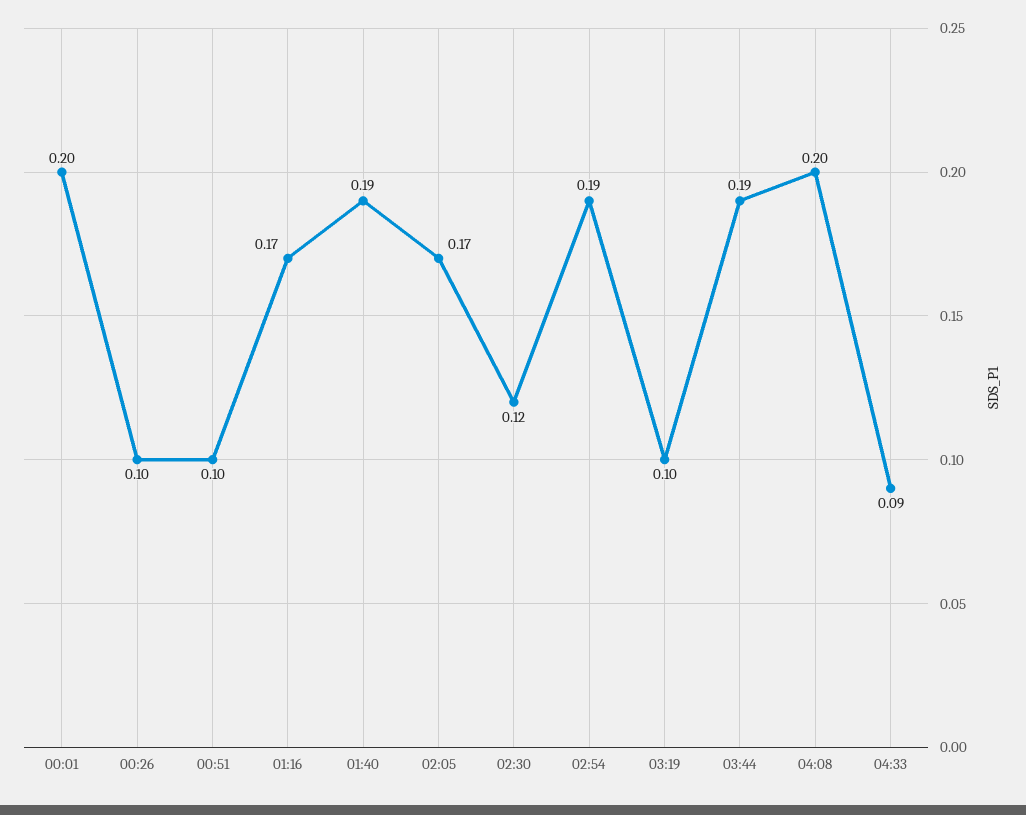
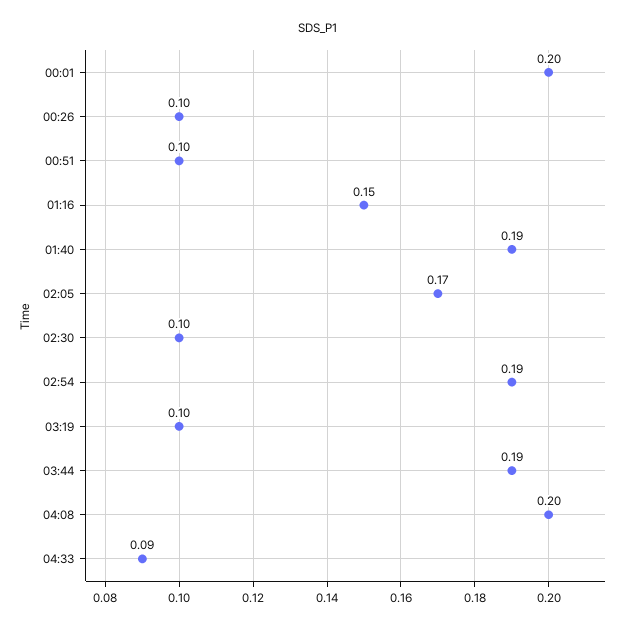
  {
    "00:01": 0.2,
    "00:26": 0.1,
    "00:51": 0.1,
-   "01:16": 0.17,
+   "01:16": 0.15,
    "01:40": 0.19,
    "02:05": 0.17,
-   "02:30": 0.12,
+   "02:30": 0.1,
    "02:54": 0.19,
    "03:19": 0.1,
    "03:44": 0.19,
    "04:08": 0.2,
    "04:33": 0.09
  }

